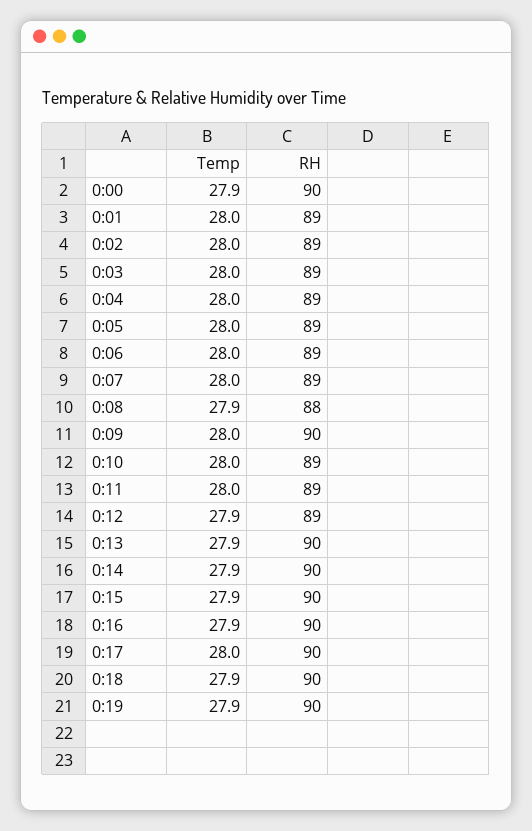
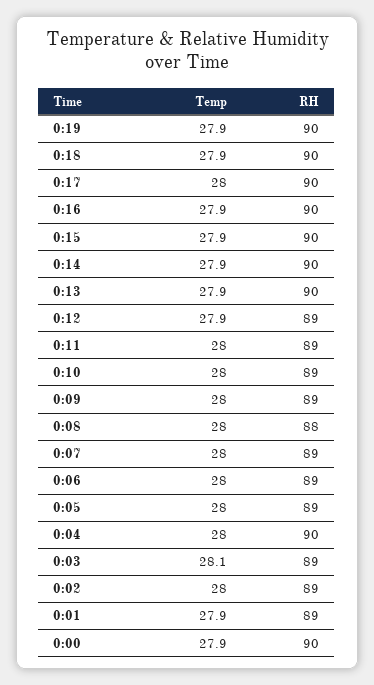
  {
    "Temp": {
      "0:00": 27.9,
-     "0:01": 28,
+     "0:01": 27.9,
      "0:02": 28,
-     "0:03": 28,
+     "0:03": 28.1,
      "0:04": 28,
      "0:05": 28,
      "0:06": 28,
      "0:07": 28,
-     "0:08": 27.9,
+     "0:08": 28,
      "0:09": 28,
      "0:10": 28,
      "0:11": 28,
      "0:12": 27.9,
      "0:13": 27.9,
      "0:14": 27.9,
      "0:15": 27.9,
      "0:16": 27.9,
      "0:17": 28,
      "0:18": 27.9,
      "0:19": 27.9
    },
    "RH": {
      "0:00": 90,
      "0:01": 89,
      "0:02": 89,
      "0:03": 89,
-     "0:04": 89,
+     "0:04": 90,
      "0:05": 89,
      "0:06": 89,
      "0:07": 89,
      "0:08": 88,
-     "0:09": 90,
+     "0:09": 89,
      "0:10": 89,
      "0:11": 89,
      "0:12": 89,
      "0:13": 90,
      "0:14": 90,
      "0:15": 90,
      "0:16": 90,
      "0:17": 90,
      "0:18": 90,
      "0:19": 90
    }
  }

